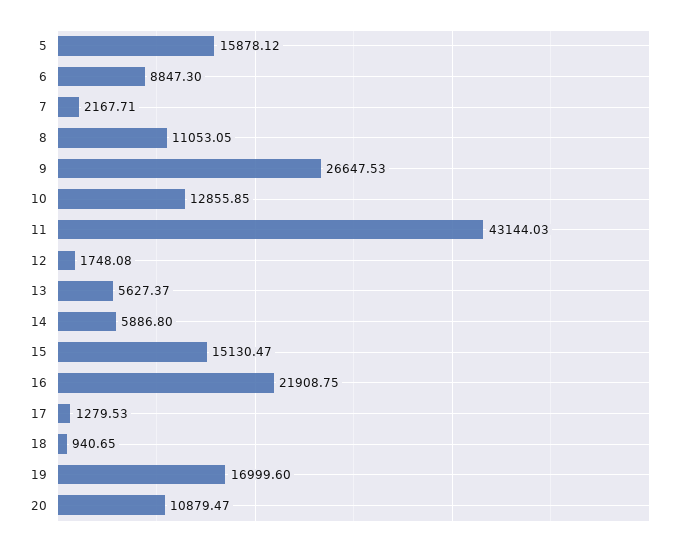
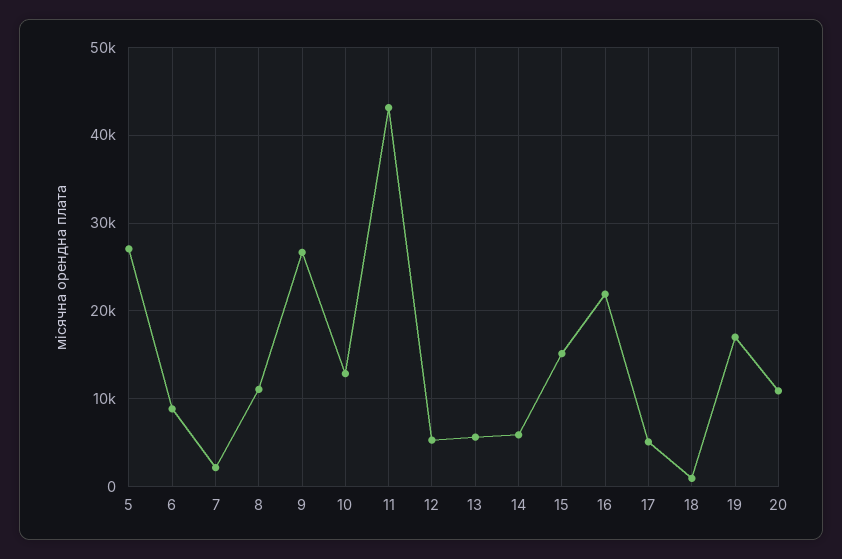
  {
-   "5": 15878.12,
+   "5": 27000,
    "6": 8847.3,
    "7": 2167.71,
    "8": 11053.05,
    "9": 26647.53,
    "10": 12855.85,
    "11": 43144.03,
-   "12": 1748.08,
+   "12": 5000,
    "13": 5627.37,
    "14": 5886.8,
    "15": 15130.47,
    "16": 21908.75,
-   "17": 1279.53,
+   "17": 5000,
    "18": 940.65,
    "19": 16999.6,
    "20": 10879.47
  }

